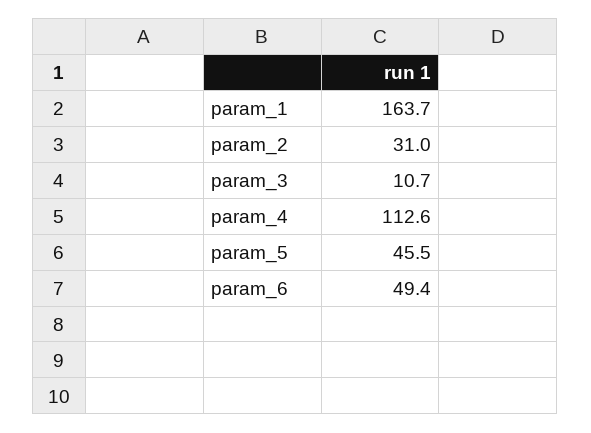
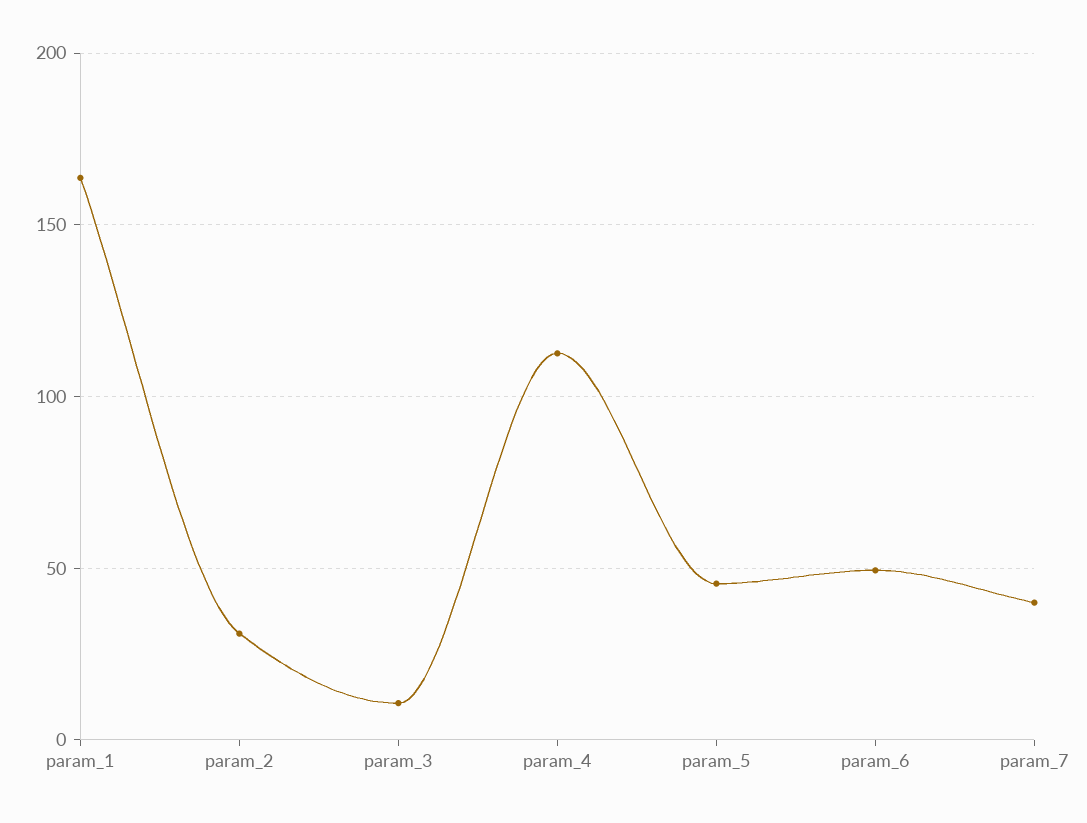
  {
    "param_1": 163.7,
    "param_2": 31,
    "param_3": 10.7,
    "param_4": 112.6,
    "param_5": 45.5,
-   "param_6": 49.4
+   "param_6": 49.4,
+   "param_7": 40
  }

